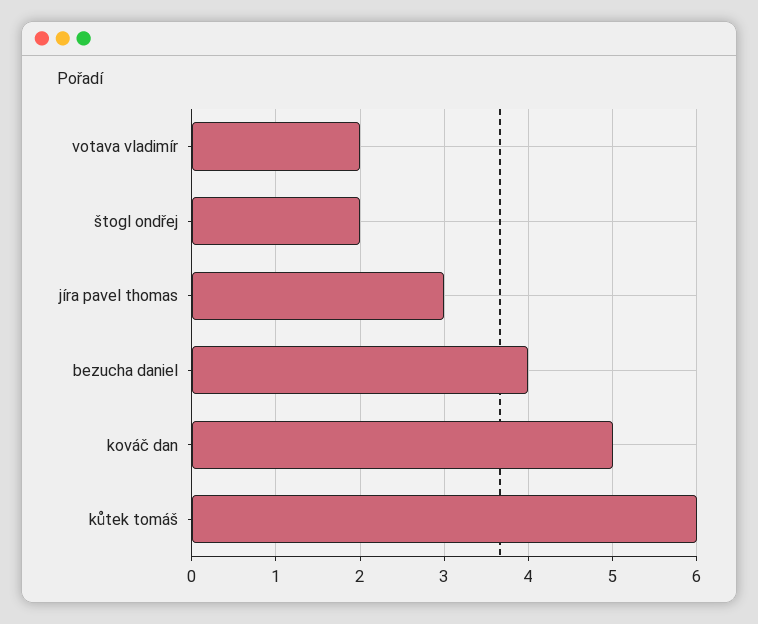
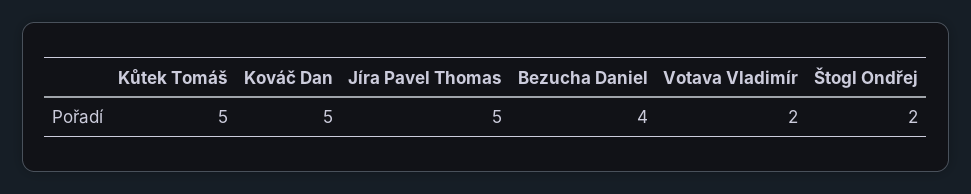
  {
    "votava vladimír": 2,
    "štogl ondřej": 2,
-   "jíra pavel thomas": 3,
+   "jíra pavel thomas": 5,
    "bezucha daniel": 4,
    "kováč dan": 5,
-   "kůtek tomáš": 6
+   "kůtek tomáš": 5
  }

